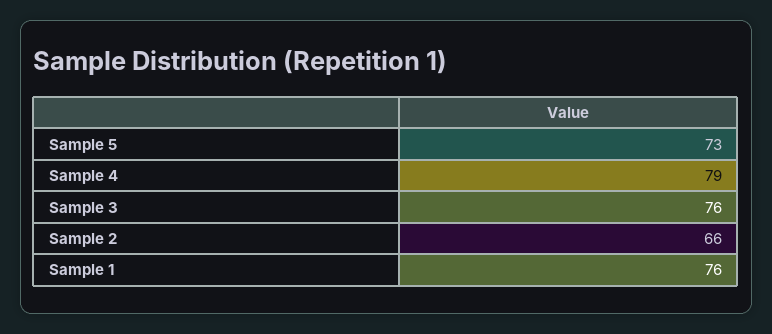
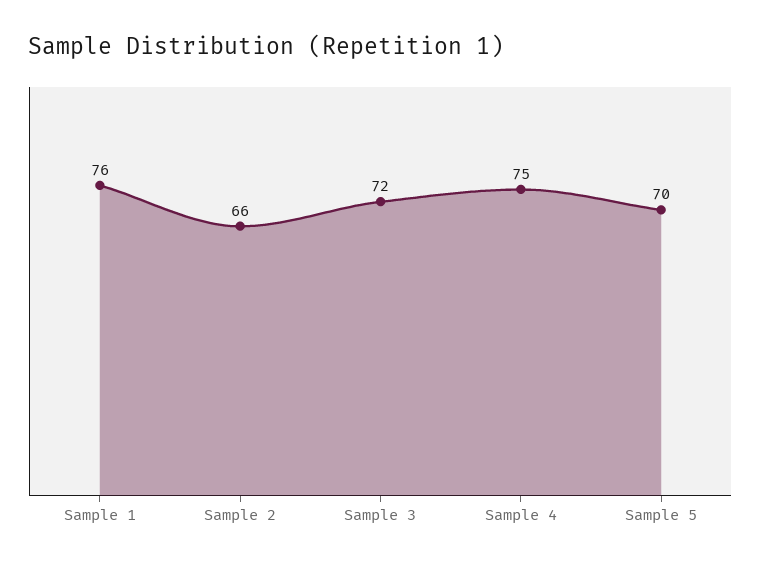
  {
-   "Sample 5": 73,
+   "Sample 5": 70,
-   "Sample 4": 79,
+   "Sample 4": 75,
-   "Sample 3": 76,
+   "Sample 3": 72,
    "Sample 2": 66,
    "Sample 1": 76
  }

